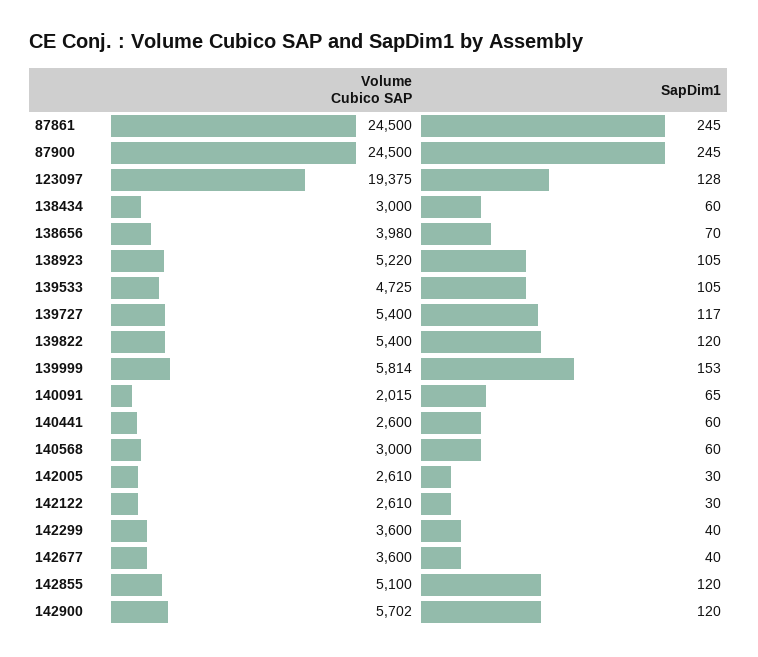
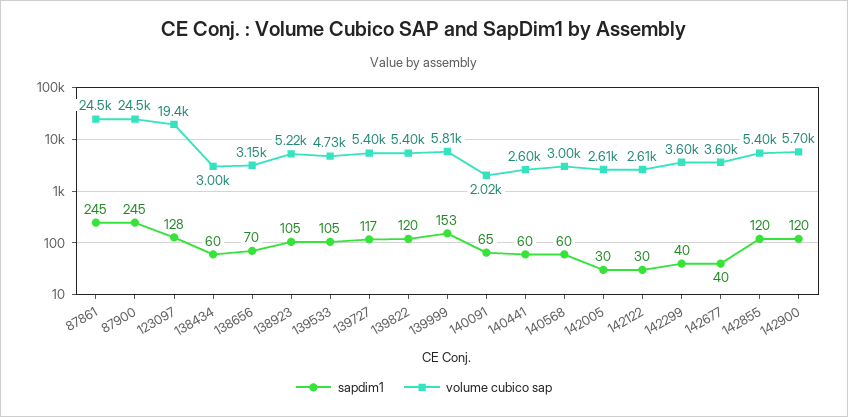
  {
    "Volume Cubico SAP": {
      "87861": 24500,
      "87900": 24500,
      "123097": 19375,
      "138434": 3000,
-     "138656": 3980,
+     "138656": 3150,
      "138923": 5220,
      "139533": 4725,
      "139727": 5400,
      "139822": 5400,
      "139999": 5814,
      "140091": 2015,
      "140441": 2600,
      "140568": 3000,
      "142005": 2610,
      "142122": 2610,
      "142299": 3600,
      "142677": 3600,
-     "142855": 5100,
+     "142855": 5400,
      "142900": 5702
    },
    "SapDim1": {
      "87861": 245,
      "87900": 245,
      "123097": 128,
      "138434": 60,
      "138656": 70,
      "138923": 105,
      "139533": 105,
      "139727": 117,
      "139822": 120,
      "139999": 153,
      "140091": 65,
      "140441": 60,
      "140568": 60,
      "142005": 30,
      "142122": 30,
      "142299": 40,
      "142677": 40,
      "142855": 120,
      "142900": 120
    }
  }

